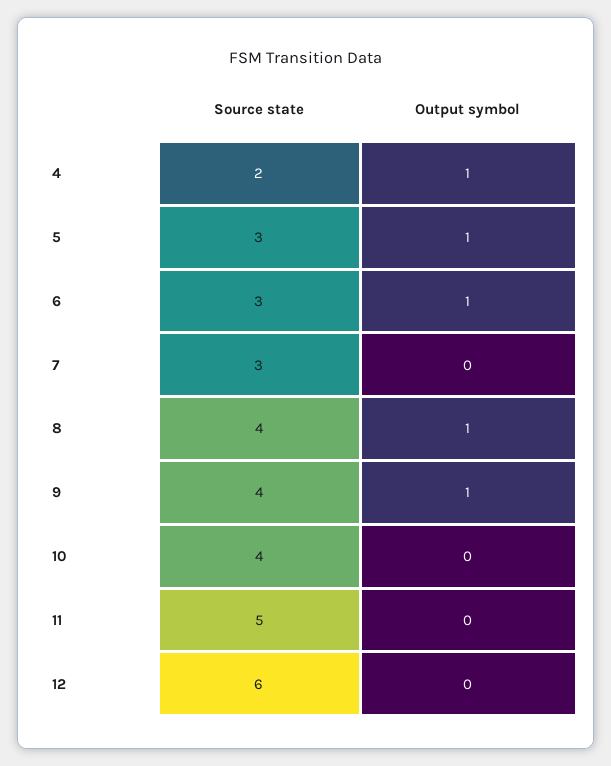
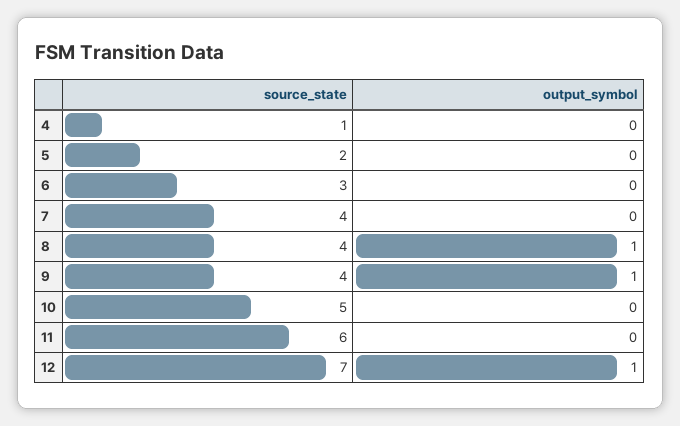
  {
    "Source state": {
-     "4": 2,
+     "4": 1,
-     "5": 3,
+     "5": 2,
      "6": 3,
-     "7": 3,
+     "7": 4,
      "8": 4,
      "9": 4,
-     "10": 4,
+     "10": 5,
-     "11": 5,
+     "11": 6,
-     "12": 6
+     "12": 7
    },
    "Output symbol": {
-     "4": 1,
+     "4": 0,
-     "5": 1,
+     "5": 0,
-     "6": 1,
+     "6": 0,
      "7": 0,
      "8": 1,
      "9": 1,
      "10": 0,
      "11": 0,
-     "12": 0
+     "12": 1
    }
  }

